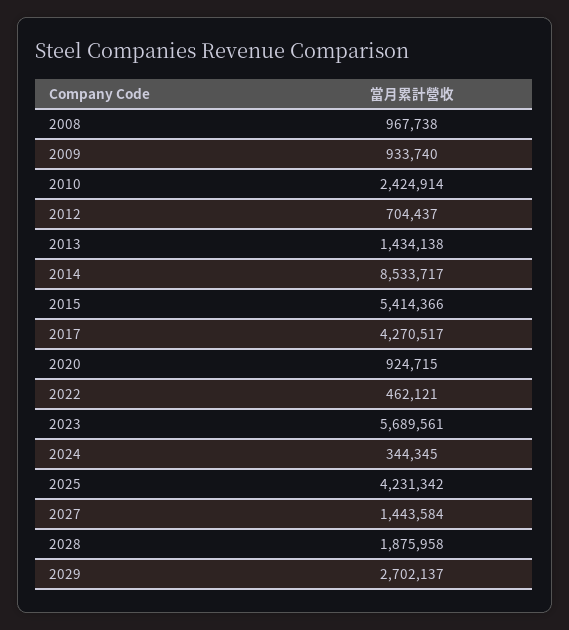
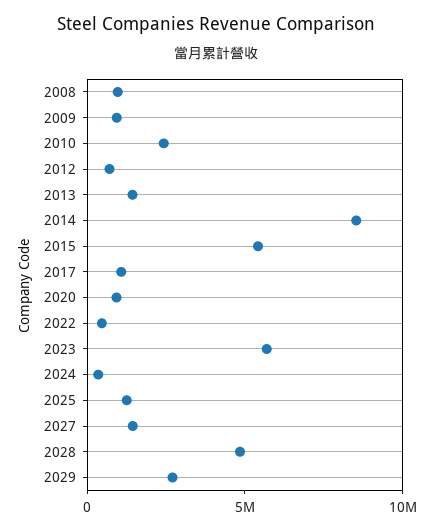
  {
    "2008": 967738,
    "2009": 933740,
    "2010": 2424914,
    "2012": 704437,
    "2013": 1434138,
    "2014": 8533717,
    "2015": 5414366,
-   "2017": 4270517,
+   "2017": 1000000,
    "2020": 924715,
    "2022": 462121,
    "2023": 5689561,
    "2024": 344345,
-   "2025": 4231342,
+   "2025": 1000000,
    "2027": 1443584,
-   "2028": 1875958,
+   "2028": 5000000,
    "2029": 2702137
  }

